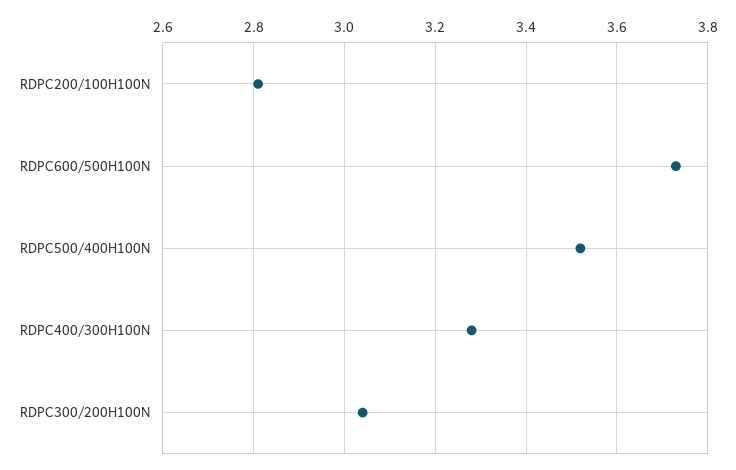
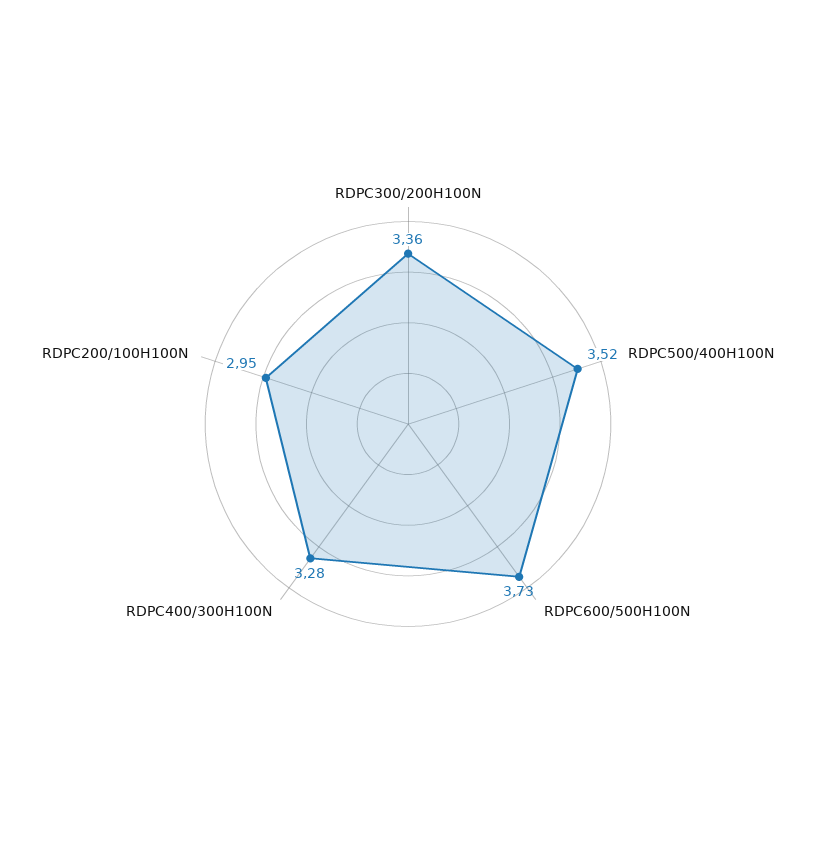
  {
-   "RDPC200/100H100N": 2.8,
+   "RDPC200/100H100N": 2.95,
    "RDPC600/500H100N": 3.73,
    "RDPC500/400H100N": 3.52,
    "RDPC400/300H100N": 3.28,
-   "RDPC300/200H100N": 3.05
+   "RDPC300/200H100N": 3.36
  }

